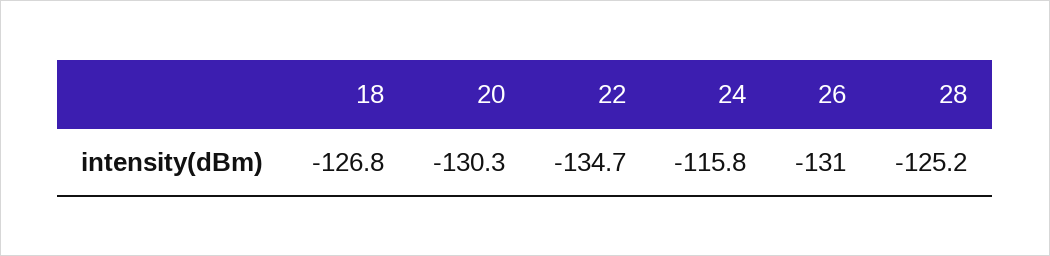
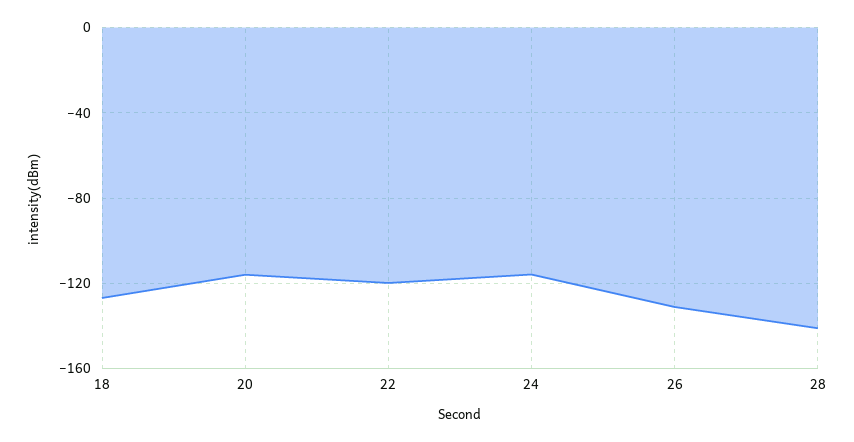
  {
    "18": -126.8,
-   "20": -130.3,
+   "20": -115,
-   "22": -134.7,
+   "22": -120,
    "24": -115.8,
    "26": -131,
-   "28": -125.2
+   "28": -140
  }

